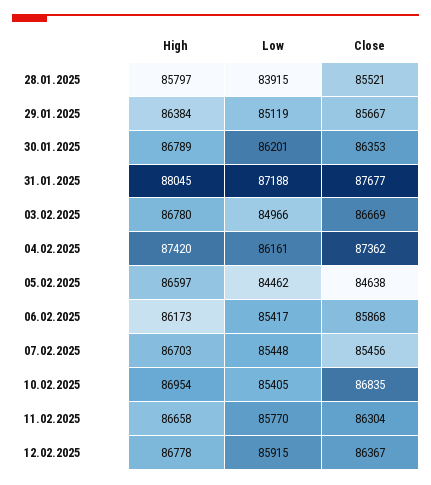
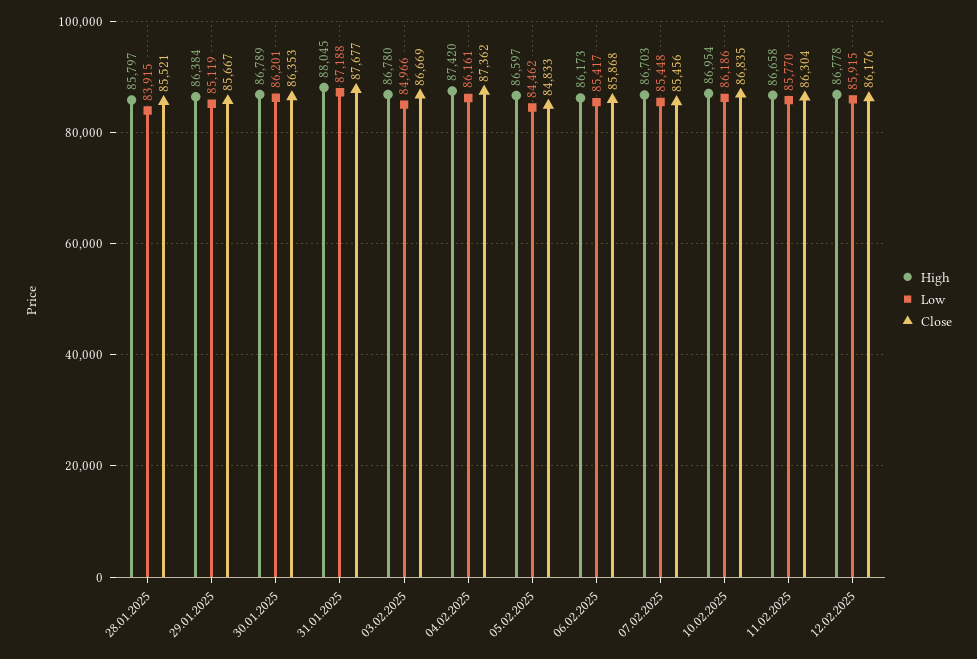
  {
    "High": {
      "28.01.2025": 85797,
      "29.01.2025": 86384,
      "30.01.2025": 86789,
      "31.01.2025": 88045,
      "03.02.2025": 86780,
      "04.02.2025": 87420,
      "05.02.2025": 86597,
      "06.02.2025": 86173,
      "07.02.2025": 86703,
      "10.02.2025": 86954,
      "11.02.2025": 86658,
      "12.02.2025": 86778
    },
    "Low": {
      "28.01.2025": 83915,
      "29.01.2025": 85119,
      "30.01.2025": 86201,
      "31.01.2025": 87188,
      "03.02.2025": 84966,
      "04.02.2025": 86161,
      "05.02.2025": 84462,
      "06.02.2025": 85417,
      "07.02.2025": 85448,
-     "10.02.2025": 85405,
+     "10.02.2025": 86186,
      "11.02.2025": 85770,
      "12.02.2025": 85915
    },
    "Close": {
      "28.01.2025": 85521,
      "29.01.2025": 85667,
      "30.01.2025": 86353,
      "31.01.2025": 87677,
      "03.02.2025": 86669,
      "04.02.2025": 87362,
-     "05.02.2025": 84638,
+     "05.02.2025": 84833,
      "06.02.2025": 85868,
      "07.02.2025": 85456,
      "10.02.2025": 86835,
      "11.02.2025": 86304,
-     "12.02.2025": 86367
+     "12.02.2025": 86176
    }
  }

